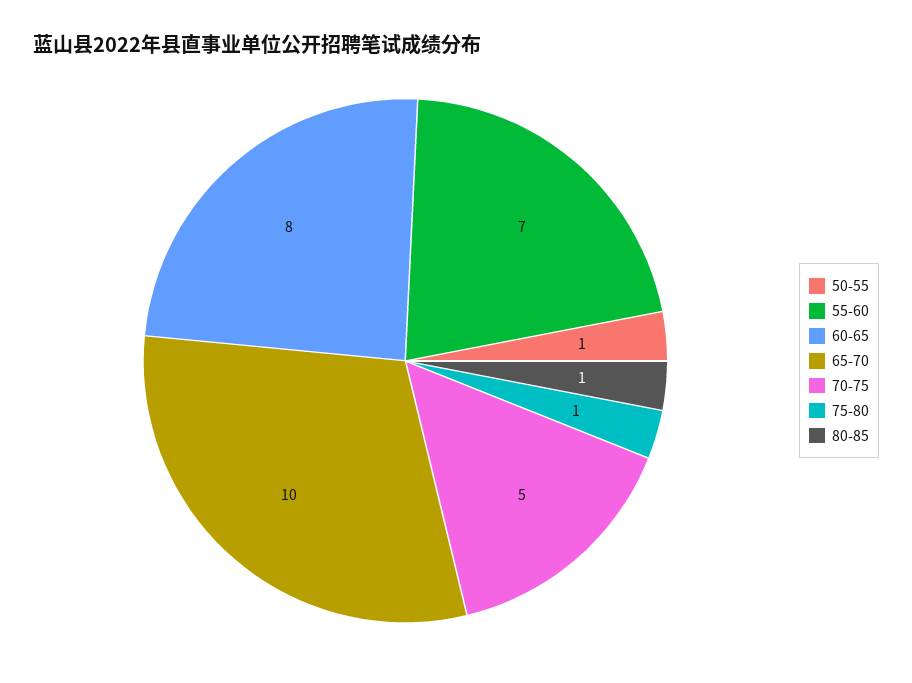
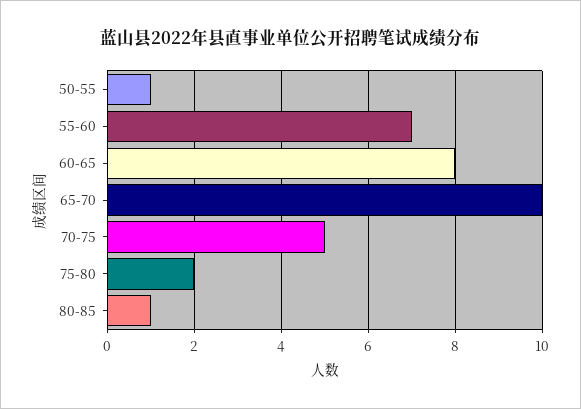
  {
    "50-55": 1,
    "55-60": 7,
    "60-65": 8,
    "65-70": 10,
    "70-75": 5,
-   "75-80": 1,
+   "75-80": 2,
    "80-85": 1
  }

